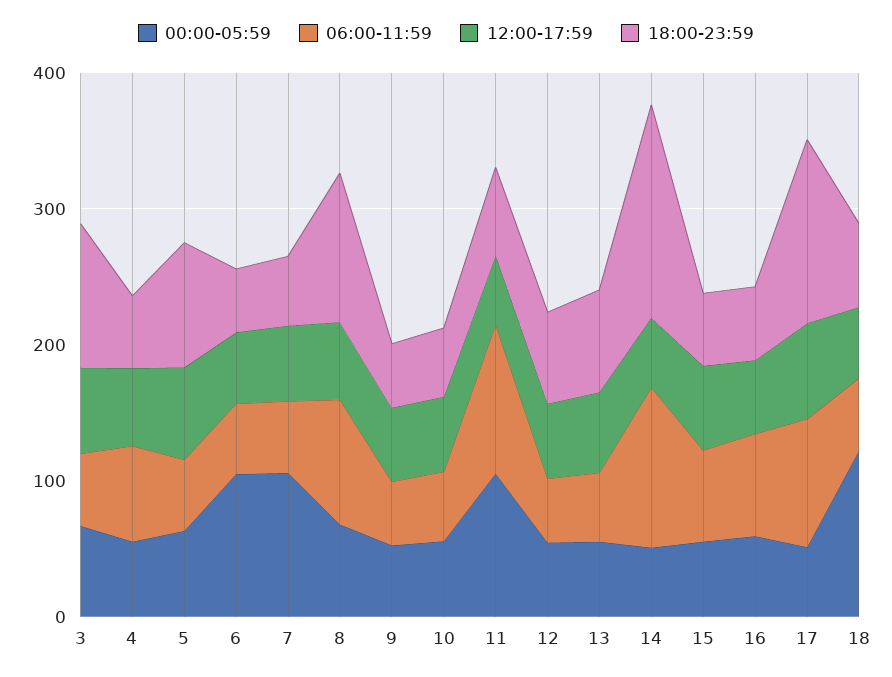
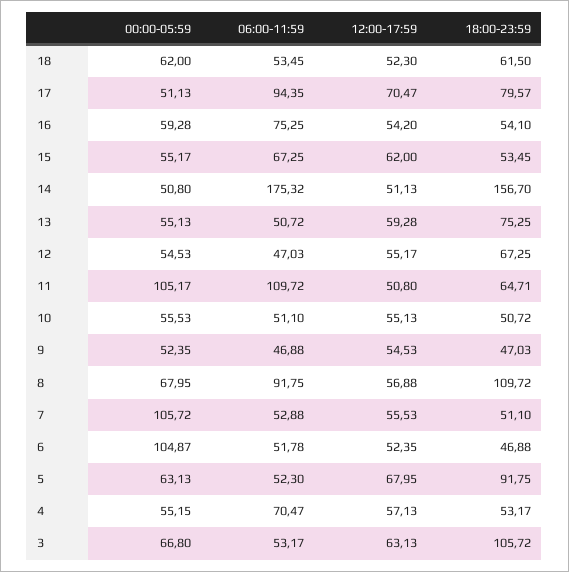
  {
    "00:00-05:59": {
      "3": 66.8,
      "4": 55.15,
      "5": 63.13,
      "6": 104.87,
      "7": 105.72,
      "8": 67.95,
      "9": 52.35,
      "10": 55.53,
      "11": 105.17,
      "12": 54.53,
      "13": 55.13,
      "14": 50.8,
      "15": 55.17,
      "16": 59.28,
      "17": 51.13,
-     "18": 120
+     "18": 62
    },
    "06:00-11:59": {
      "3": 53.17,
      "4": 70.47,
      "5": 52.3,
      "6": 51.78,
      "7": 52.88,
      "8": 91.75,
      "9": 46.88,
      "10": 51.1,
      "11": 109.72,
      "12": 47.03,
      "13": 50.72,
-     "14": 120,
+     "14": 175.32,
      "15": 67.25,
      "16": 75.25,
      "17": 94.35,
      "18": 53.45
    },
    "12:00-17:59": {
      "3": 63.13,
      "4": 57.13,
      "5": 67.95,
      "6": 52.35,
      "7": 55.53,
      "8": 56.88,
      "9": 54.53,
      "10": 55.13,
      "11": 50.8,
      "12": 55.17,
      "13": 59.28,
      "14": 51.13,
      "15": 62,
      "16": 54.2,
      "17": 70.47,
      "18": 52.3
    },
    "18:00-23:59": {
      "3": 105.72,
      "4": 53.17,
      "5": 91.75,
      "6": 46.88,
      "7": 51.1,
      "8": 109.72,
      "9": 47.03,
      "10": 50.72,
      "11": 64.71,
      "12": 67.25,
      "13": 75.25,
      "14": 156.7,
      "15": 53.45,
      "16": 54.1,
-     "17": 140,
+     "17": 79.57,
      "18": 61.5
    }
  }

